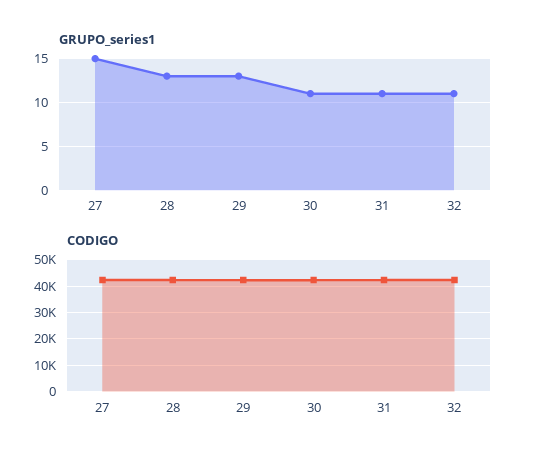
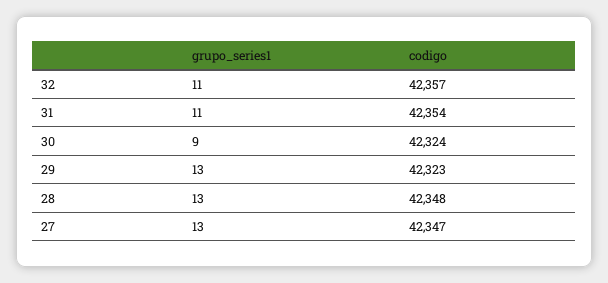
  {
    "GRUPO_series1": {
-     "27": 15,
+     "27": 13,
      "28": 13,
      "29": 13,
-     "30": 11,
+     "30": 9,
      "31": 11,
      "32": 11
    },
    "CODIGO": {
      "27": 42347,
      "28": 42348,
      "29": 42323,
      "30": 42324,
      "31": 42354,
      "32": 42357
    }
  }

